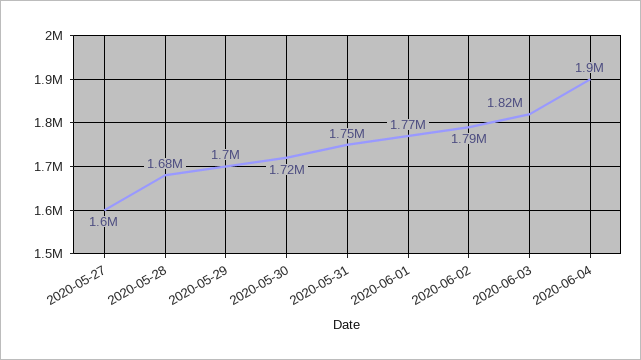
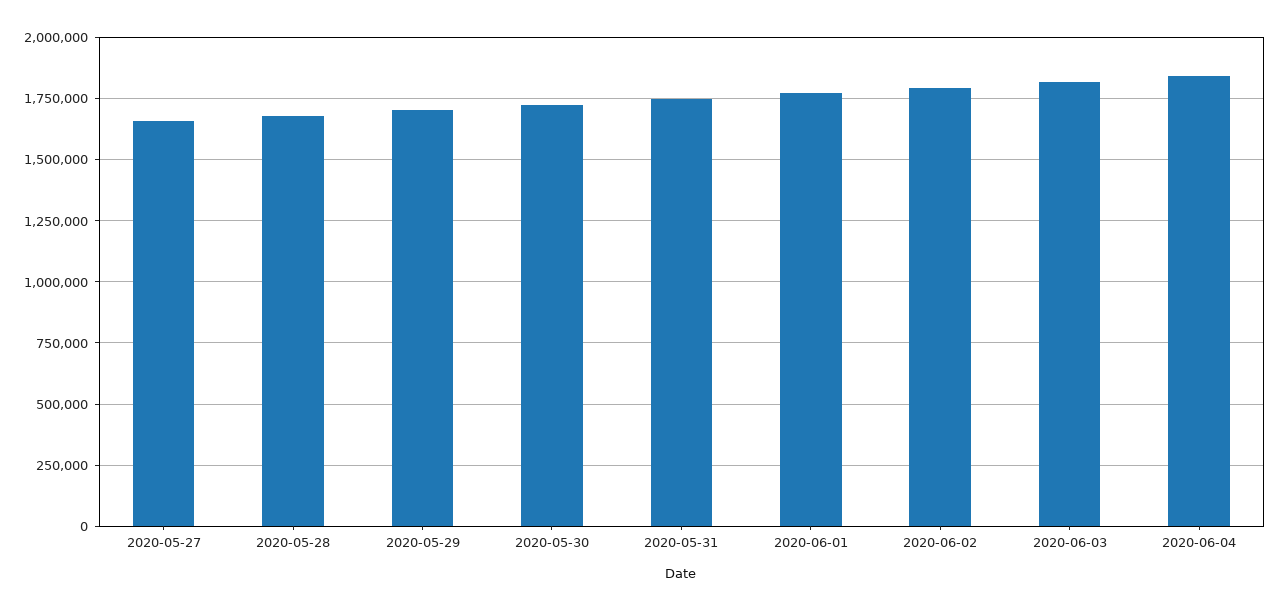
  {
-   "2020-05-27": 1600000,
+   "2020-05-27": 1650000,
    "2020-05-28": 1680000,
    "2020-05-29": 1700000,
    "2020-05-30": 1720000,
    "2020-05-31": 1750000,
    "2020-06-01": 1770000,
    "2020-06-02": 1790000,
    "2020-06-03": 1820000,
-   "2020-06-04": 1900000
+   "2020-06-04": 1850000
  }

